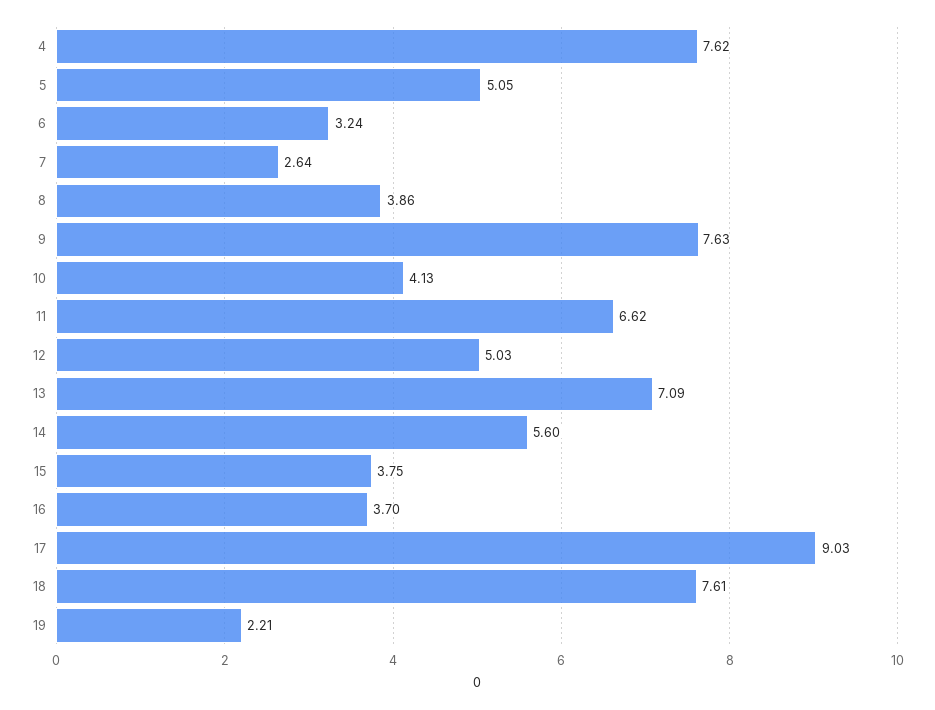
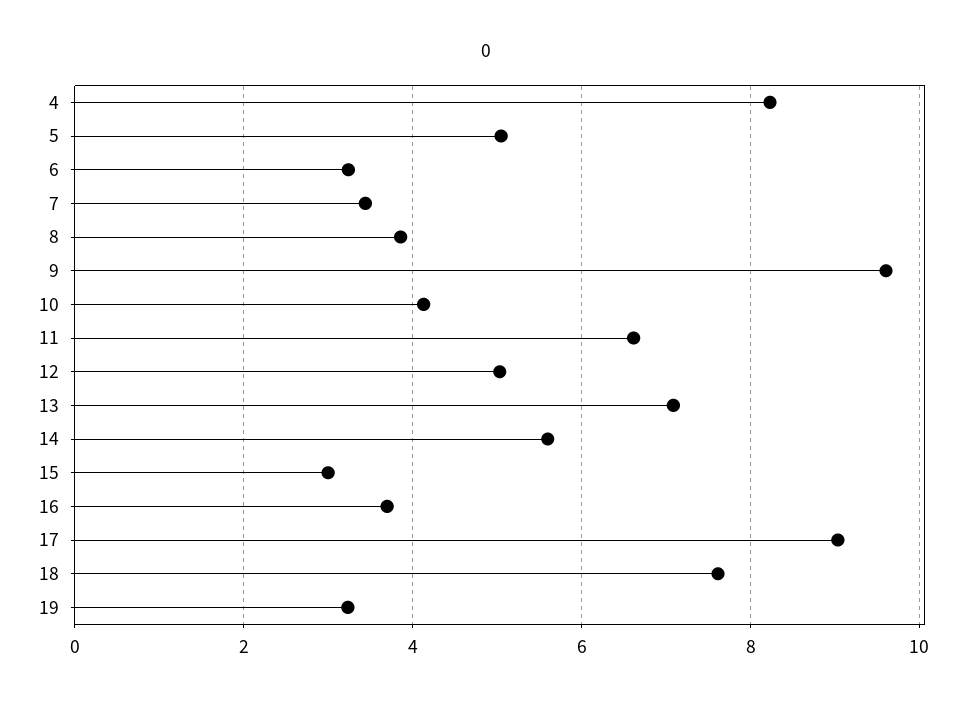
  {
-   "4": 7.62,
+   "4": 8.2,
    "5": 5.05,
    "6": 3.24,
-   "7": 2.64,
+   "7": 3.4,
    "8": 3.86,
-   "9": 7.63,
+   "9": 9.6,
    "10": 4.13,
    "11": 6.62,
    "12": 5.03,
    "13": 7.09,
    "14": 5.6,
-   "15": 3.75,
+   "15": 3,
    "16": 3.7,
    "17": 9.03,
    "18": 7.61,
-   "19": 2.21
+   "19": 3.2
  }

